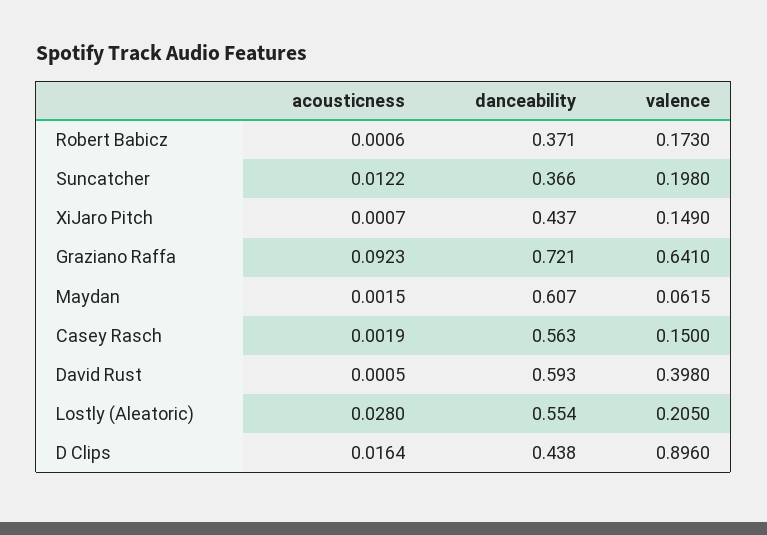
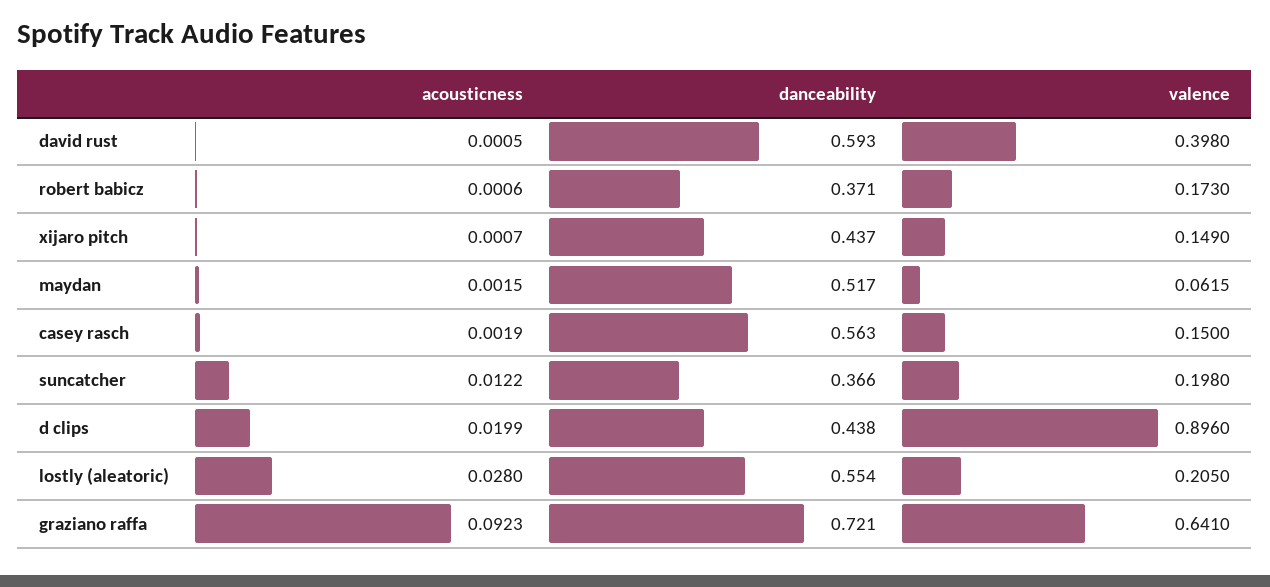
  {
    "acousticness": {
      "Robert Babicz": 0.0006,
      "Suncatcher": 0.0122,
      "XiJaro Pitch": 0.0007,
      "Graziano Raffa": 0.0923,
      "Maydan": 0.0015,
      "Casey Rasch": 0.0019,
      "David Rust": 0.0005,
      "Lostly (Aleatoric)": 0.028,
-     "D Clips": 0.0164
+     "D Clips": 0.0199
    },
    "danceability": {
      "Robert Babicz": 0.371,
      "Suncatcher": 0.366,
      "XiJaro Pitch": 0.437,
      "Graziano Raffa": 0.721,
-     "Maydan": 0.607,
+     "Maydan": 0.517,
      "Casey Rasch": 0.563,
      "David Rust": 0.593,
      "Lostly (Aleatoric)": 0.554,
      "D Clips": 0.438
    },
    "valence": {
      "Robert Babicz": 0.173,
      "Suncatcher": 0.198,
      "XiJaro Pitch": 0.149,
      "Graziano Raffa": 0.641,
      "Maydan": 0.0615,
      "Casey Rasch": 0.15,
      "David Rust": 0.398,
      "Lostly (Aleatoric)": 0.205,
      "D Clips": 0.896
    }
  }

